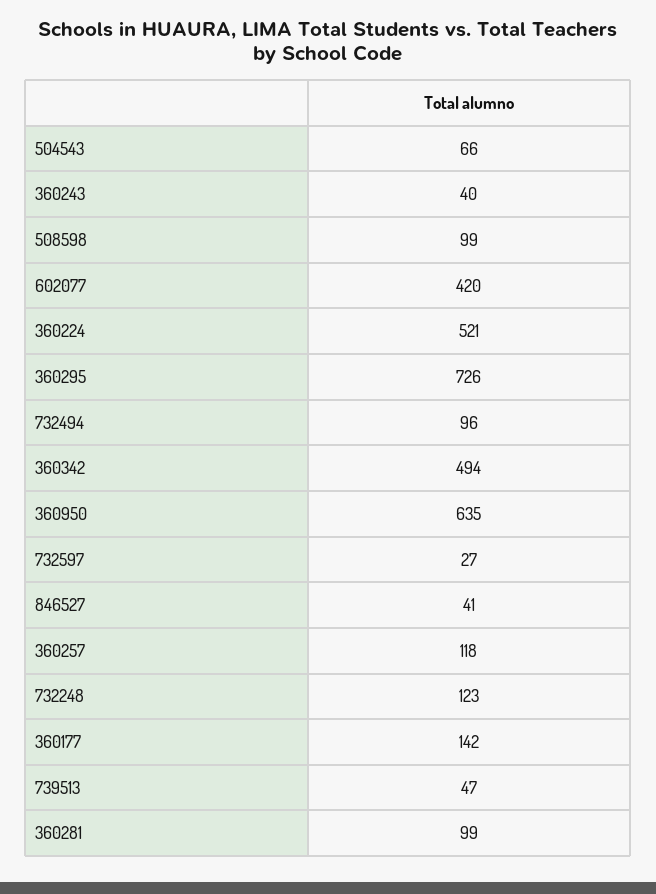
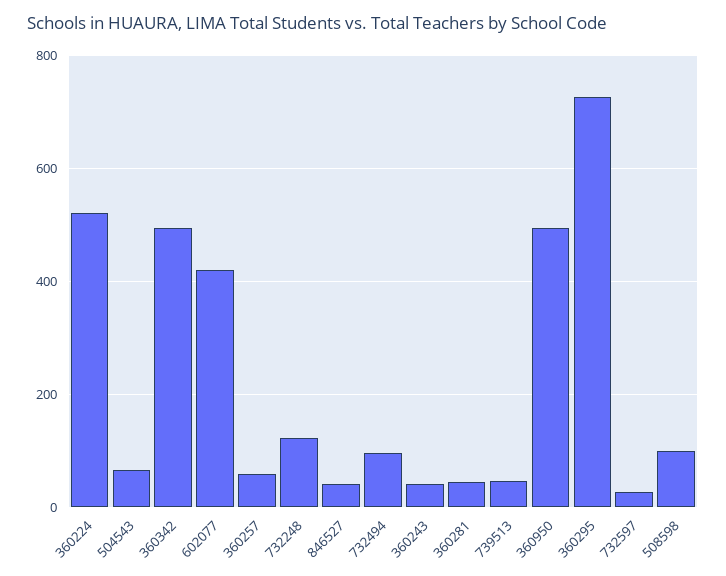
  {
    "504543": 66,
    "360243": 40,
    "508598": 99,
    "602077": 420,
    "360224": 521,
    "360295": 726,
    "732494": 96,
    "360342": 494,
-   "360950": 635,
+   "360950": 500,
    "732597": 27,
    "846527": 41,
-   "360257": 118,
+   "360257": 60,
    "732248": 123,
-   "360177": 142,
    "739513": 47,
-   "360281": 99
+   "360281": 40
  }

